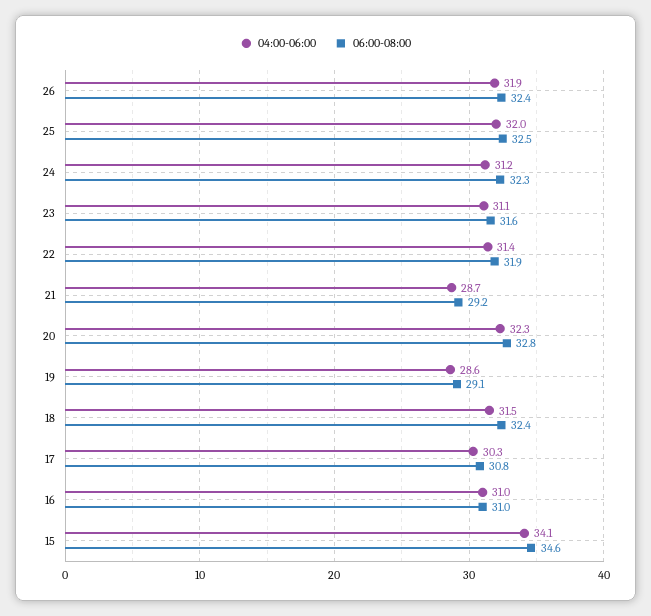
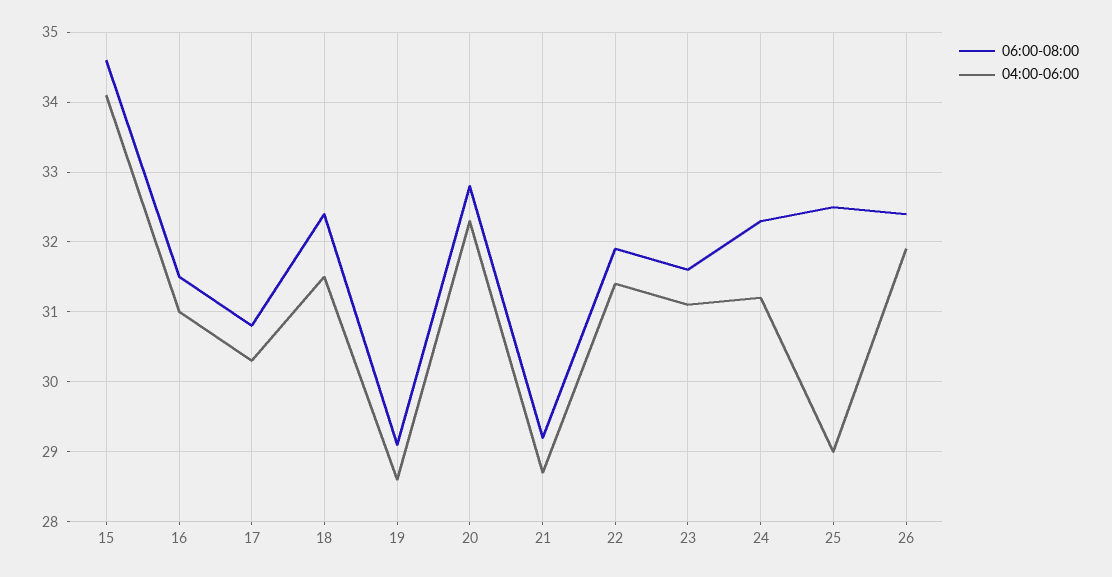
  {
    "04:00-06:00": {
      "26": 31.9,
-     "25": 32,
+     "25": 29,
      "24": 31.2,
      "23": 31.1,
      "22": 31.4,
      "21": 28.7,
      "20": 32.3,
      "19": 28.6,
      "18": 31.5,
      "17": 30.3,
      "16": 31,
      "15": 34.1
    },
    "06:00-08:00": {
      "26": 32.4,
      "25": 32.5,
      "24": 32.3,
      "23": 31.6,
      "22": 31.9,
      "21": 29.2,
      "20": 32.8,
      "19": 29.1,
      "18": 32.4,
      "17": 30.8,
-     "16": 31,
+     "16": 31.5,
      "15": 34.6
    }
  }

